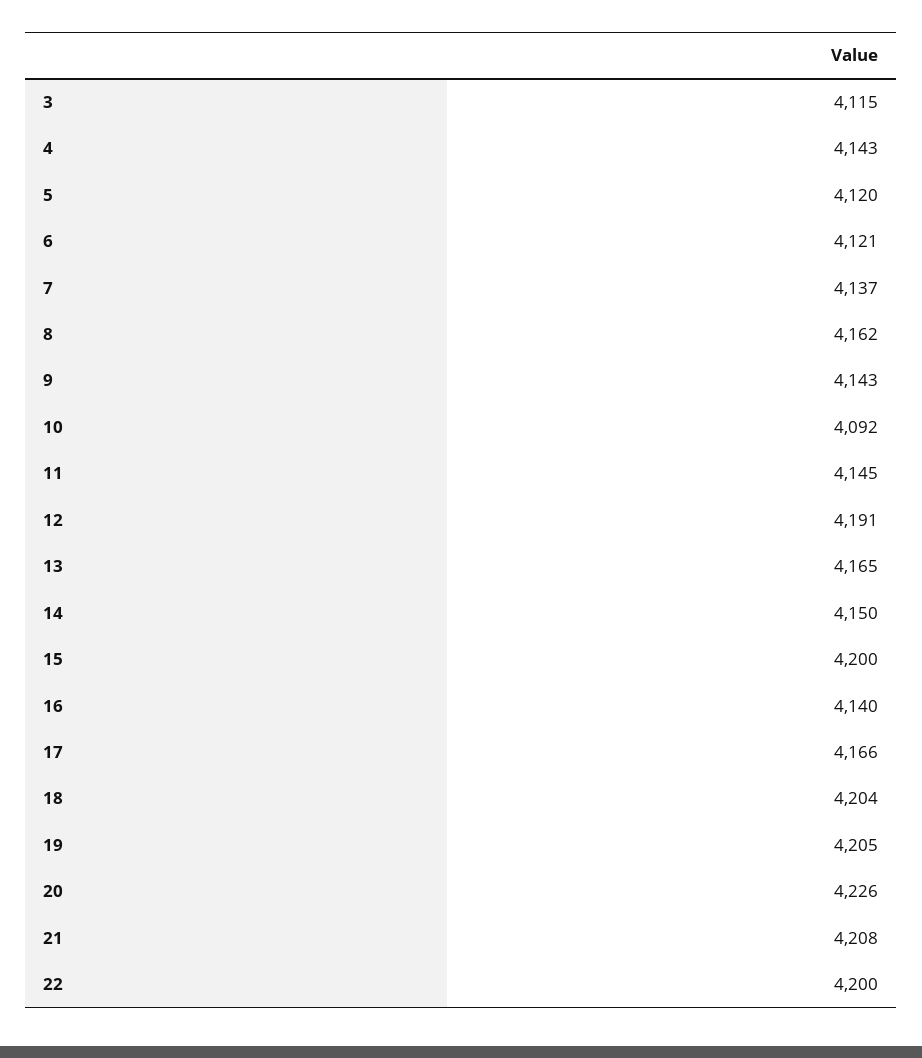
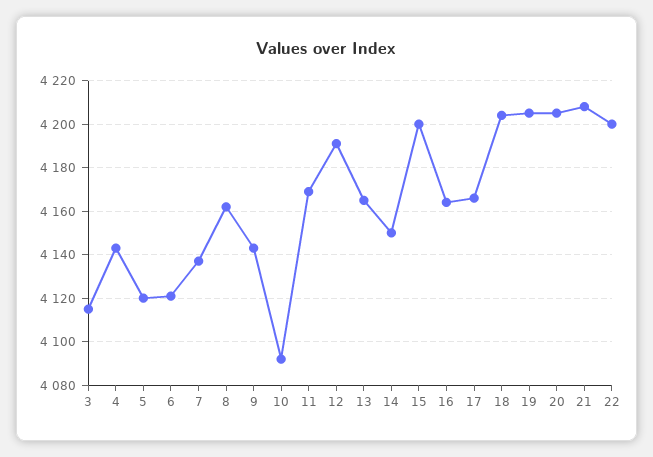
  {
    "3": 4115,
    "4": 4143,
    "5": 4120,
    "6": 4121,
    "7": 4137,
    "8": 4162,
    "9": 4143,
    "10": 4092,
-   "11": 4145,
+   "11": 4170,
    "12": 4191,
    "13": 4165,
    "14": 4150,
    "15": 4200,
-   "16": 4140,
+   "16": 4165,
    "17": 4166,
    "18": 4204,
    "19": 4205,
-   "20": 4226,
+   "20": 4205,
    "21": 4208,
    "22": 4200
  }

